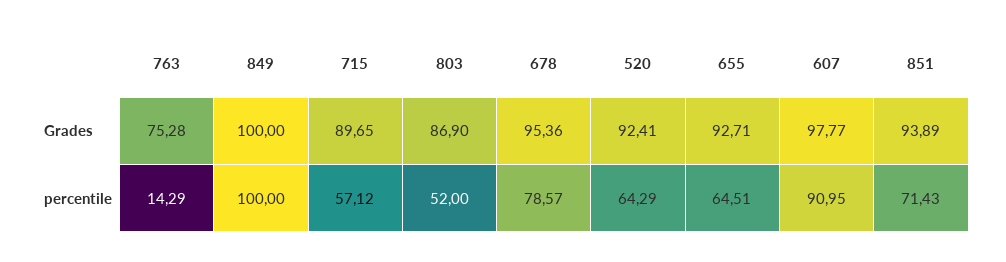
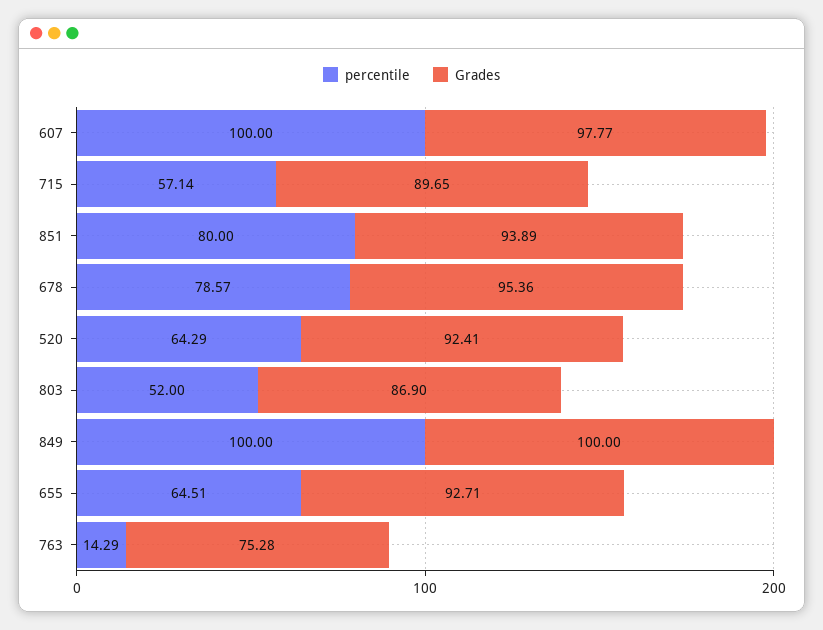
  {
    "Grades": {
      "763": 75.28,
      "849": 100,
      "715": 89.65,
      "803": 86.9,
      "678": 95.36,
      "520": 92.41,
      "655": 92.71,
      "607": 97.77,
      "851": 93.89
    },
    "percentile": {
      "763": 14.29,
      "849": 100,
-     "715": 57.12,
+     "715": 57.14,
      "803": 52,
      "678": 78.57,
      "520": 64.29,
      "655": 64.51,
-     "607": 90.95,
+     "607": 100,
-     "851": 71.43
+     "851": 80
    }
  }

